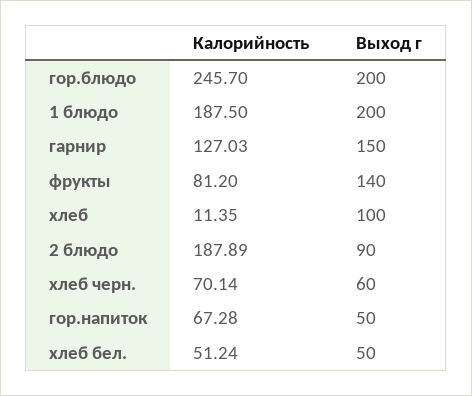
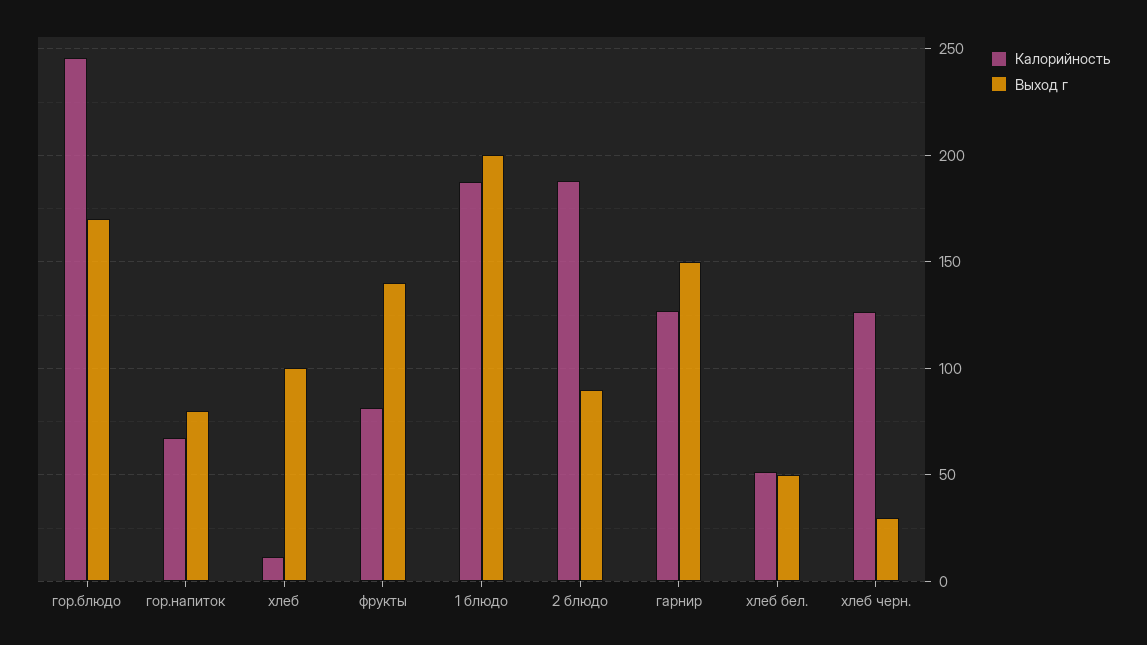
  {
    "Калорийность": {
      "гор.блюдо": 245.7,
      "1 блюдо": 187.5,
      "гарнир": 127.03,
      "фрукты": 81.2,
      "хлеб": 11.35,
      "2 блюдо": 187.89,
-     "хлеб черн.": 70.14,
+     "хлеб черн.": 125,
      "гор.напиток": 67.28,
      "хлеб бел.": 51.24
    },
    "Выход г": {
-     "гор.блюдо": 200,
+     "гор.блюдо": 170,
      "1 блюдо": 200,
      "гарнир": 150,
      "фрукты": 140,
      "хлеб": 100,
      "2 блюдо": 90,
-     "хлеб черн.": 60,
+     "хлеб черн.": 30,
-     "гор.напиток": 50,
+     "гор.напиток": 80,
      "хлеб бел.": 50
    }
  }

